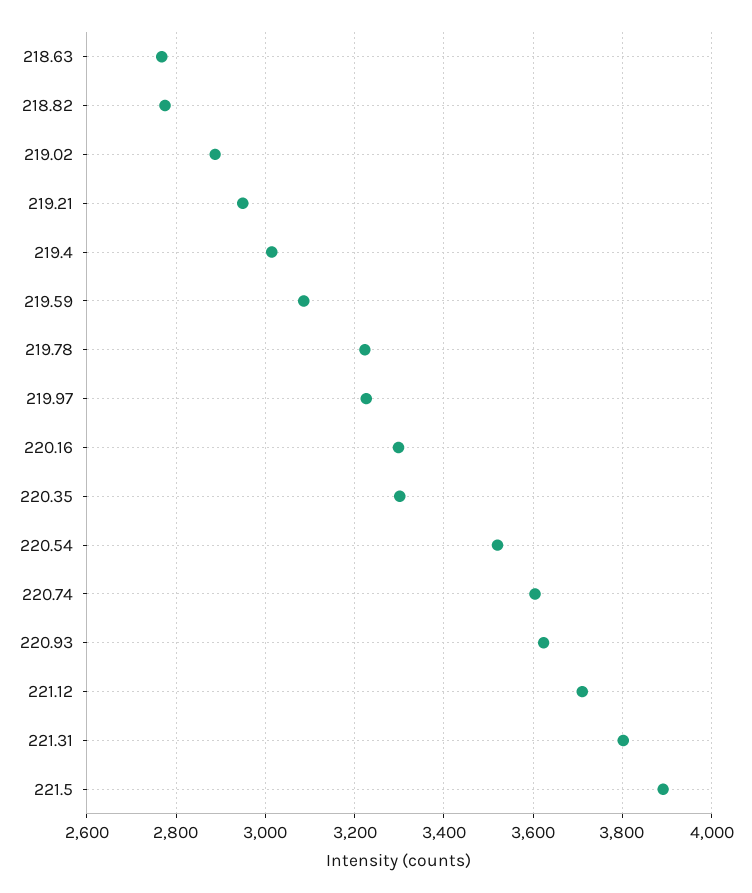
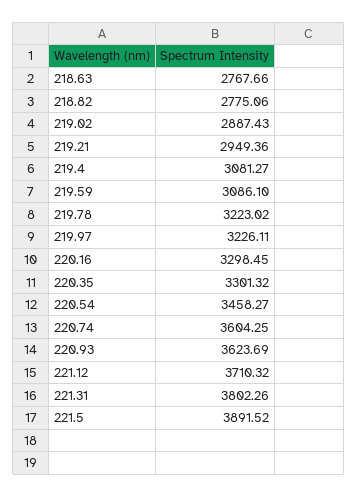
  {
    "218.63": 2767.66,
    "218.82": 2775.06,
    "219.02": 2887.43,
    "219.21": 2949.36,
-   "219.4": 3020,
+   "219.4": 3081.27,
    "219.59": 3086.1,
    "219.78": 3223.02,
    "219.97": 3226.11,
    "220.16": 3298.45,
    "220.35": 3301.32,
-   "220.54": 3520,
+   "220.54": 3458.27,
    "220.74": 3604.25,
    "220.93": 3623.69,
    "221.12": 3710.32,
    "221.31": 3802.26,
    "221.5": 3891.52
  }

